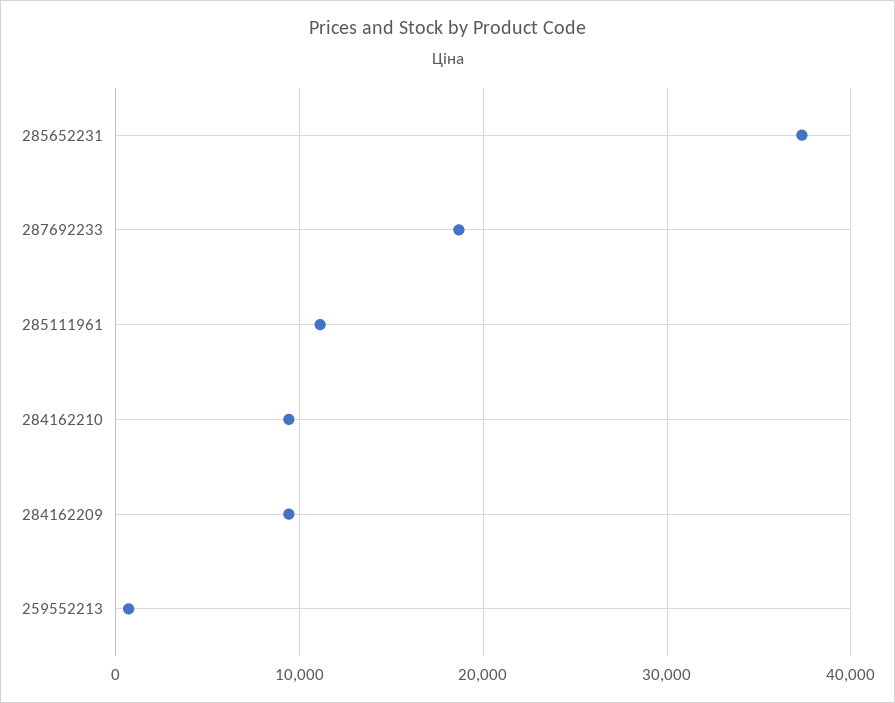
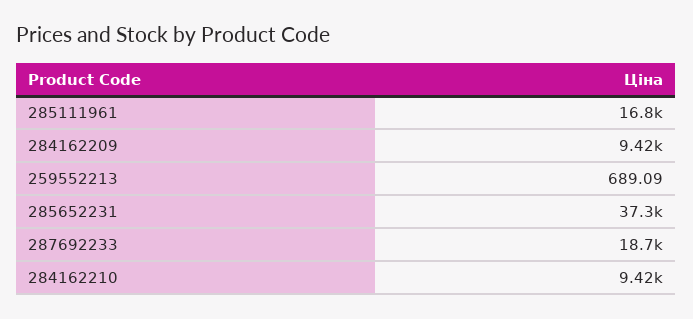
  {
    "285652231": 37300,
    "287692233": 18700,
-   "285111961": 11000,
+   "285111961": 16800,
    "284162210": 9420,
    "284162209": 9420,
    "259552213": 689.09
  }

